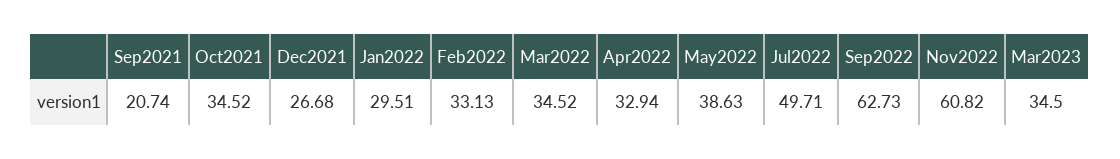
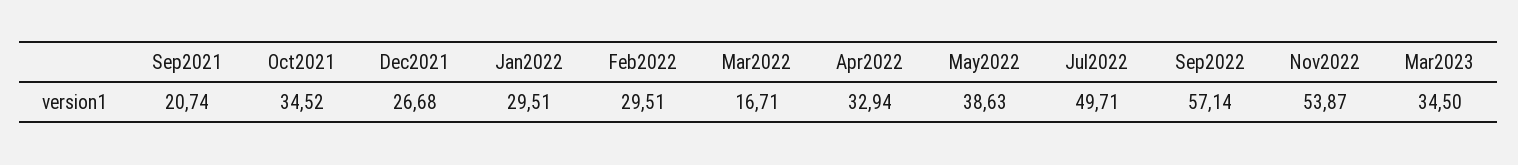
  {
    "Sep2021": 20.74,
    "Oct2021": 34.52,
    "Dec2021": 26.68,
    "Jan2022": 29.51,
-   "Feb2022": 33.13,
+   "Feb2022": 29.51,
-   "Mar2022": 34.52,
+   "Mar2022": 16.71,
    "Apr2022": 32.94,
    "May2022": 38.63,
    "Jul2022": 49.71,
-   "Sep2022": 62.73,
+   "Sep2022": 57.14,
-   "Nov2022": 60.82,
+   "Nov2022": 53.87,
    "Mar2023": 34.5
  }

